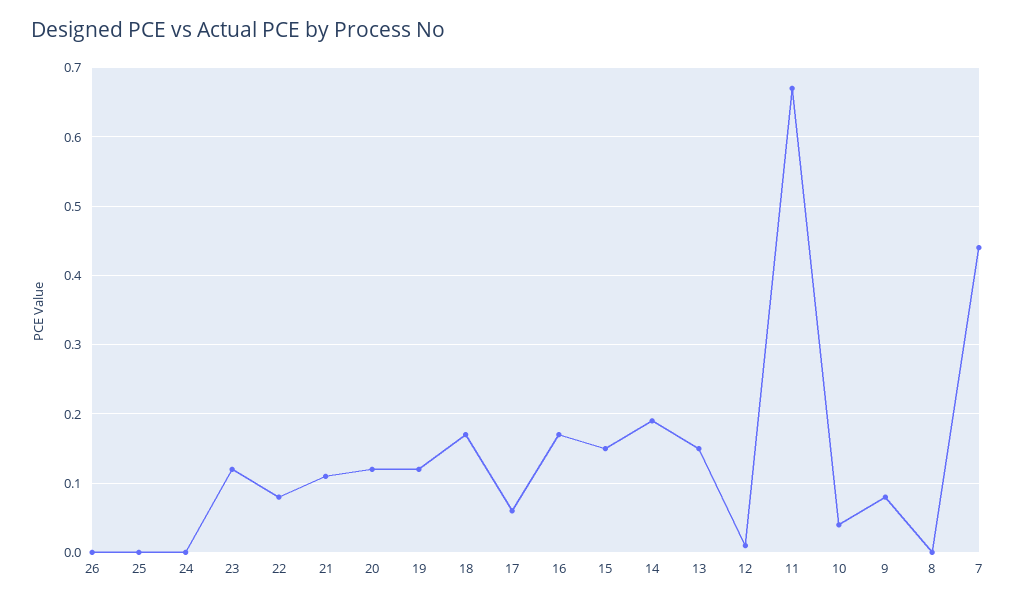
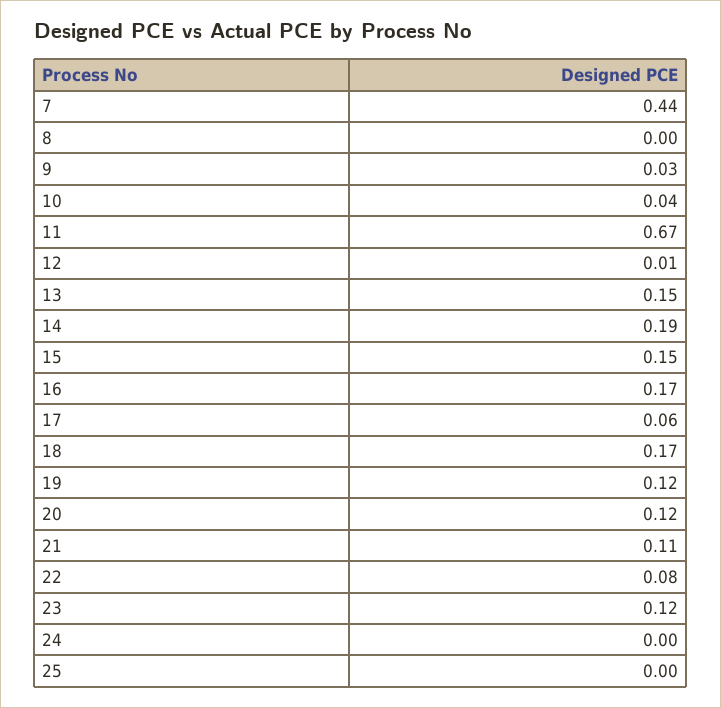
  {
-   "26": 0,
    "25": 0,
    "24": 0,
    "23": 0.12,
    "22": 0.08,
    "21": 0.11,
    "20": 0.12,
    "19": 0.12,
    "18": 0.17,
    "17": 0.06,
    "16": 0.17,
    "15": 0.15,
    "14": 0.19,
    "13": 0.15,
    "12": 0.01,
    "11": 0.67,
    "10": 0.04,
-   "9": 0.08,
+   "9": 0.03,
    "8": 0,
    "7": 0.44
  }

